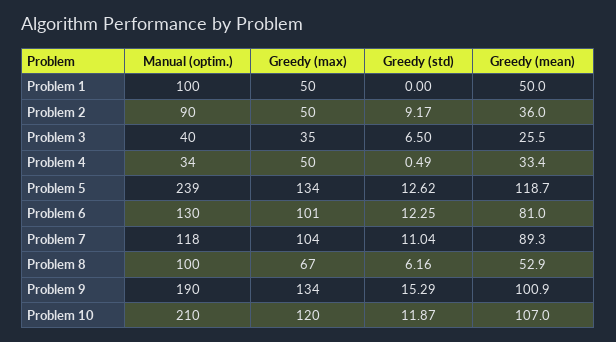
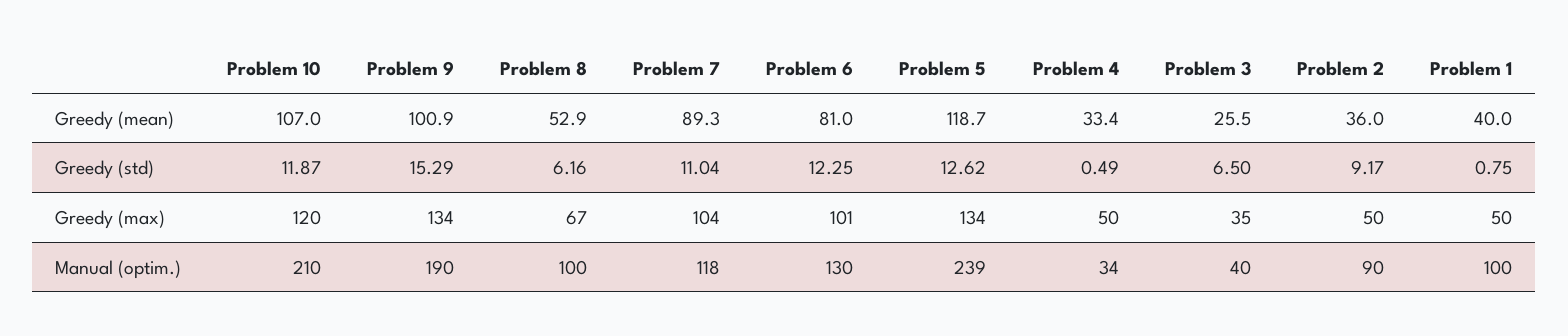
  {
    "Manual (optim.)": {
      "Problem 1": 100,
      "Problem 2": 90,
      "Problem 3": 40,
      "Problem 4": 34,
      "Problem 5": 239,
      "Problem 6": 130,
      "Problem 7": 118,
      "Problem 8": 100,
      "Problem 9": 190,
      "Problem 10": 210
    },
    "Greedy (max)": {
      "Problem 1": 50,
      "Problem 2": 50,
      "Problem 3": 35,
      "Problem 4": 50,
      "Problem 5": 134,
      "Problem 6": 101,
      "Problem 7": 104,
      "Problem 8": 67,
      "Problem 9": 134,
      "Problem 10": 120
    },
    "Greedy (std)": {
-     "Problem 1": 0,
+     "Problem 1": 0.75,
      "Problem 2": 9.17,
      "Problem 3": 6.5,
      "Problem 4": 0.49,
      "Problem 5": 12.62,
      "Problem 6": 12.25,
      "Problem 7": 11.04,
      "Problem 8": 6.16,
      "Problem 9": 15.29,
      "Problem 10": 11.87
    },
    "Greedy (mean)": {
-     "Problem 1": 50,
+     "Problem 1": 40,
      "Problem 2": 36,
      "Problem 3": 25.5,
      "Problem 4": 33.4,
      "Problem 5": 118.7,
      "Problem 6": 81,
      "Problem 7": 89.3,
      "Problem 8": 52.9,
      "Problem 9": 100.9,
      "Problem 10": 107
    }
  }

